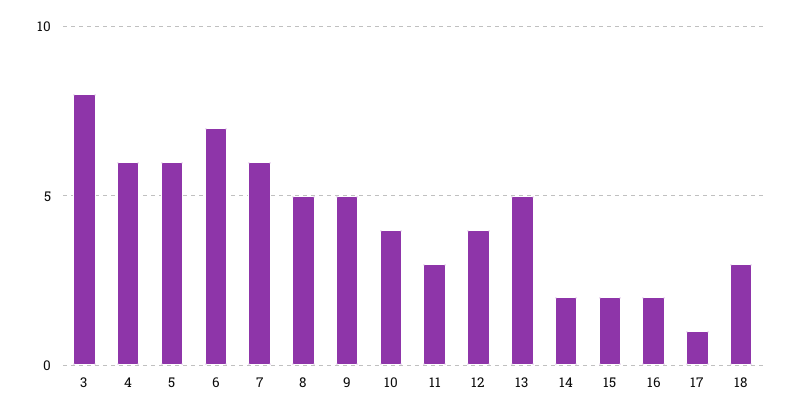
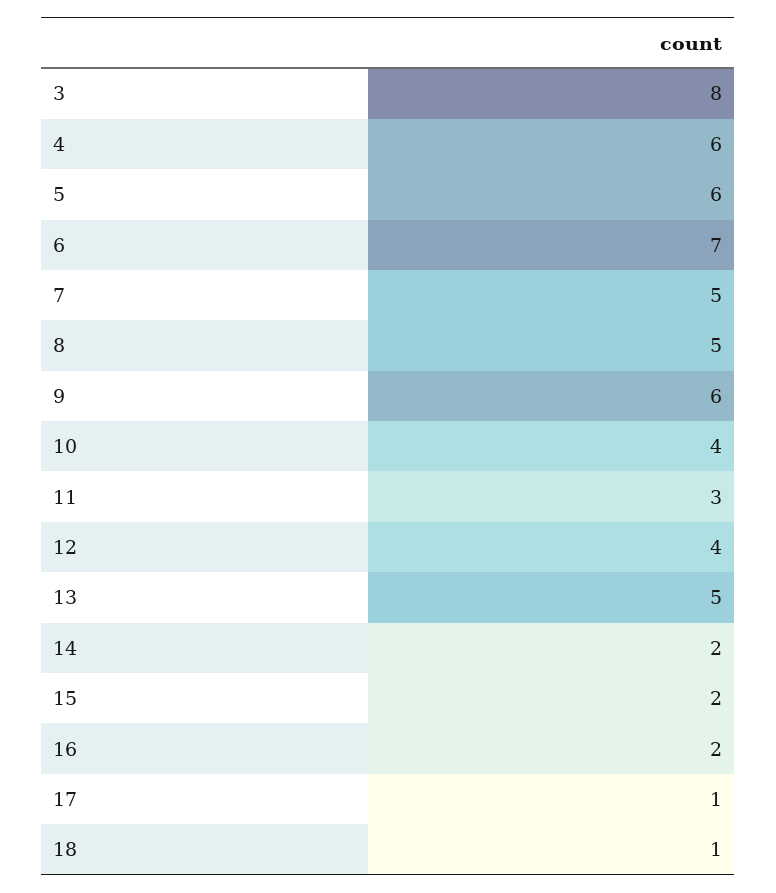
  {
    "3": 8,
    "4": 6,
    "5": 6,
    "6": 7,
-   "7": 6,
+   "7": 5,
    "8": 5,
-   "9": 5,
+   "9": 6,
    "10": 4,
    "11": 3,
    "12": 4,
    "13": 5,
    "14": 2,
    "15": 2,
    "16": 2,
    "17": 1,
-   "18": 3
+   "18": 1
  }

